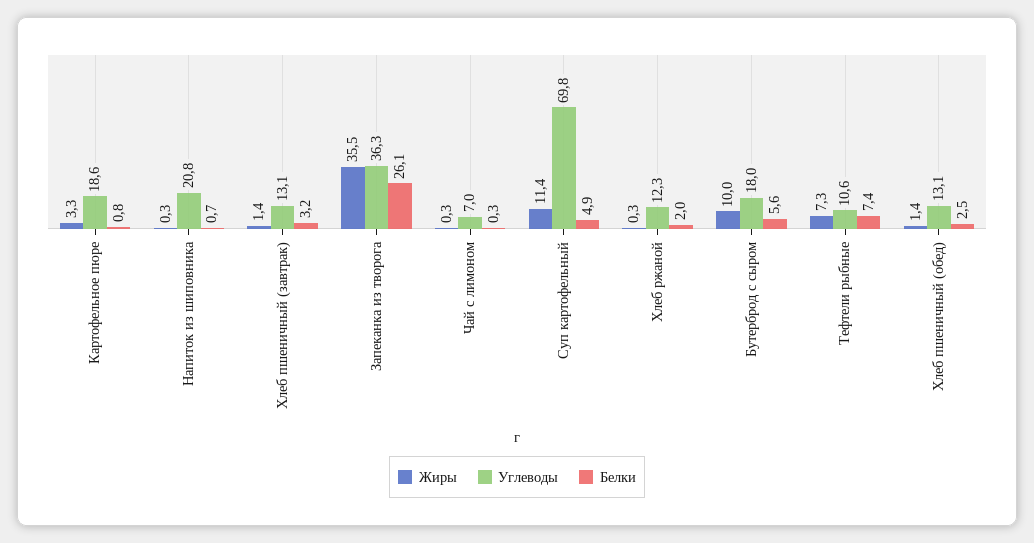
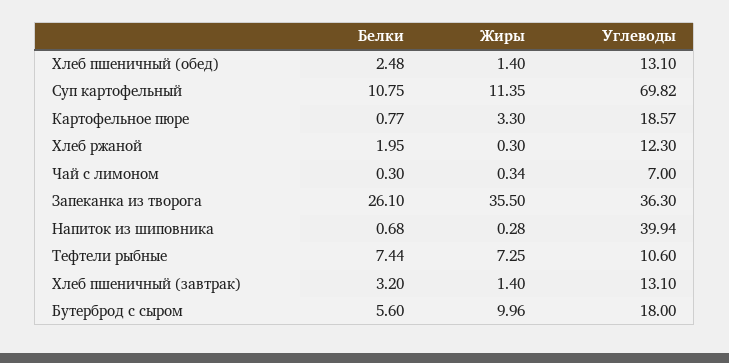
  {
    "Жиры": {
      "Картофельное пюре": 3.3,
      "Напиток из шиповника": 0.28,
      "Хлеб пшеничный (завтрак)": 1.4,
      "Запеканка из творога": 35.5,
      "Чай с лимоном": 0.34,
      "Суп картофельный": 11.35,
      "Хлеб ржаной": 0.3,
      "Бутерброд с сыром": 9.96,
      "Тефтели рыбные": 7.25,
      "Хлеб пшеничный (обед)": 1.4
    },
    "Углеводы": {
      "Картофельное пюре": 18.57,
-     "Напиток из шиповника": 20.8,
+     "Напиток из шиповника": 39.94,
      "Хлеб пшеничный (завтрак)": 13.1,
      "Запеканка из творога": 36.3,
      "Чай с лимоном": 7,
      "Суп картофельный": 69.82,
      "Хлеб ржаной": 12.3,
      "Бутерброд с сыром": 18,
      "Тефтели рыбные": 10.6,
      "Хлеб пшеничный (обед)": 13.1
    },
    "Белки": {
      "Картофельное пюре": 0.77,
      "Напиток из шиповника": 0.68,
      "Хлеб пшеничный (завтрак)": 3.2,
      "Запеканка из творога": 26.1,
      "Чай с лимоном": 0.3,
-     "Суп картофельный": 4.9,
+     "Суп картофельный": 10.75,
      "Хлеб ржаной": 1.95,
      "Бутерброд с сыром": 5.6,
      "Тефтели рыбные": 7.44,
      "Хлеб пшеничный (обед)": 2.48
    }
  }

